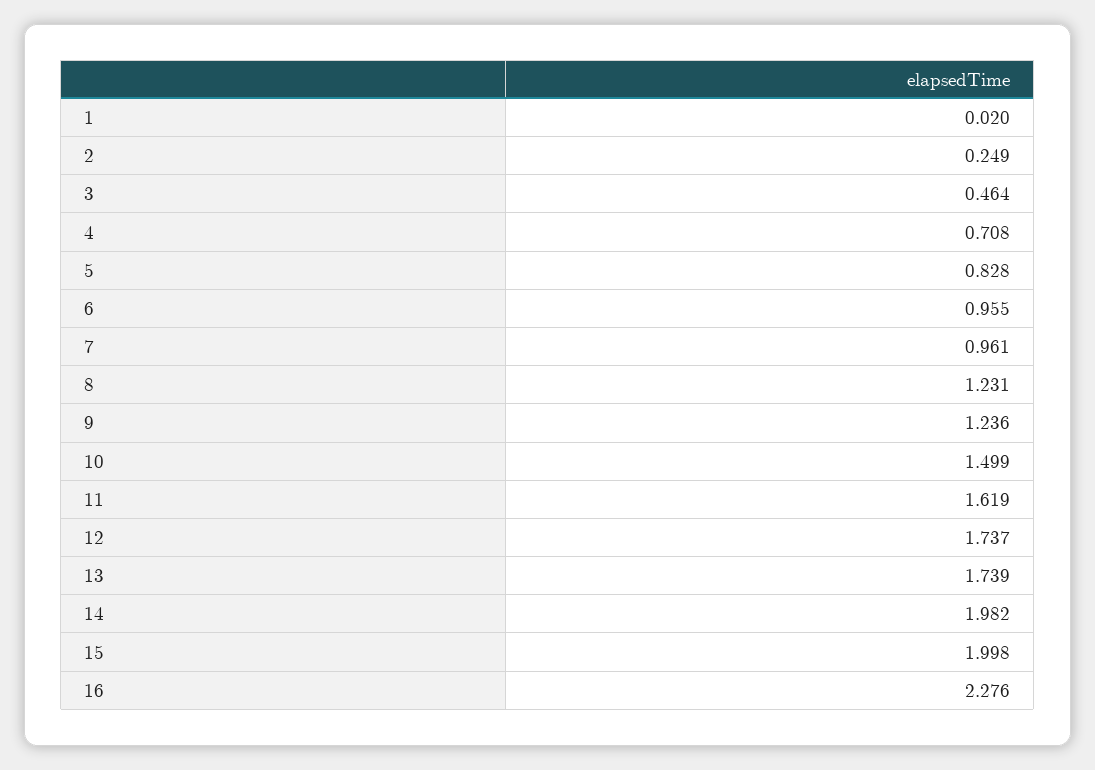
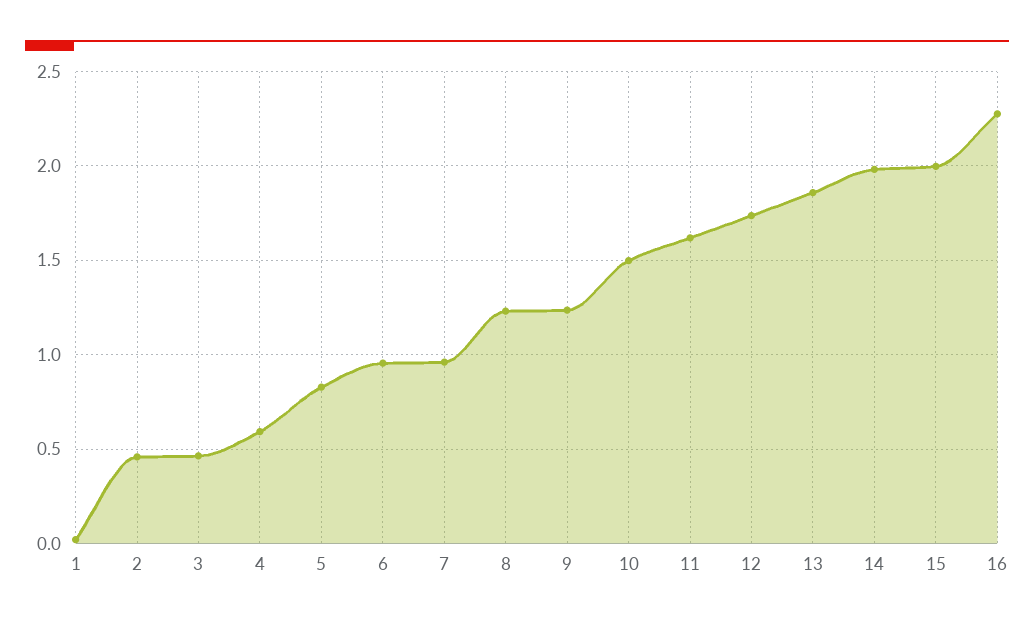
  {
    "1": 0.02,
-   "2": 0.249,
+   "2": 0.45,
    "3": 0.464,
-   "4": 0.708,
+   "4": 0.6,
    "5": 0.828,
    "6": 0.955,
    "7": 0.961,
    "8": 1.231,
    "9": 1.236,
    "10": 1.499,
    "11": 1.619,
    "12": 1.737,
-   "13": 1.739,
+   "13": 1.85,
    "14": 1.982,
    "15": 1.998,
    "16": 2.276
  }

